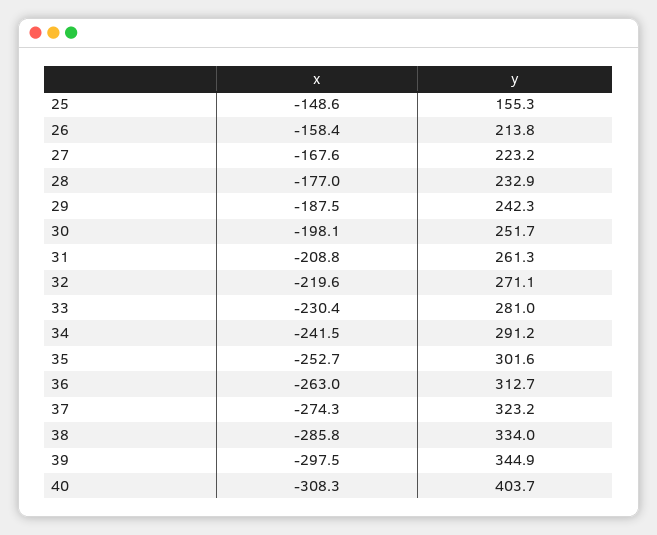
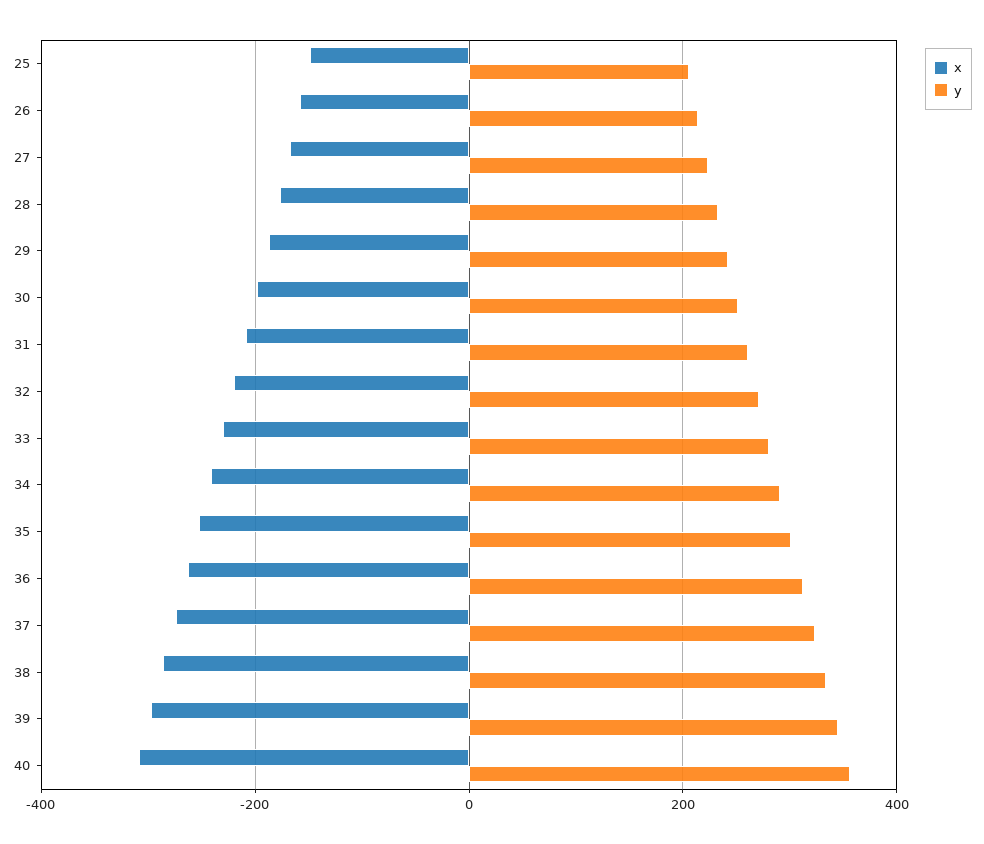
  {
    "x": {
      "25": -148.6,
      "26": -158.4,
      "27": -167.6,
      "28": -177,
      "29": -187.5,
      "30": -198.1,
      "31": -208.8,
      "32": -219.6,
      "33": -230.4,
      "34": -241.5,
      "35": -252.7,
      "36": -263,
      "37": -274.3,
      "38": -285.8,
      "39": -297.5,
      "40": -308.3
    },
    "y": {
-     "25": 155.3,
+     "25": 200,
      "26": 213.8,
      "27": 223.2,
      "28": 232.9,
      "29": 242.3,
      "30": 251.7,
      "31": 261.3,
      "32": 271.1,
      "33": 281,
      "34": 291.2,
      "35": 301.6,
      "36": 312.7,
      "37": 323.2,
      "38": 334,
      "39": 344.9,
-     "40": 403.7
+     "40": 360
    }
  }

